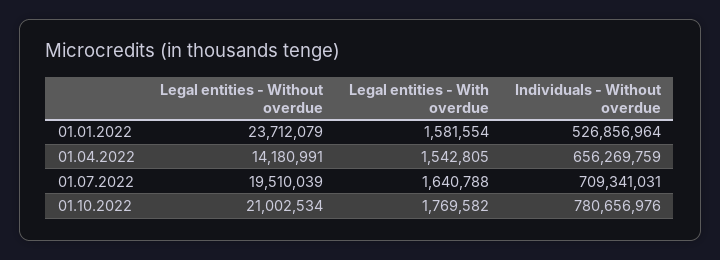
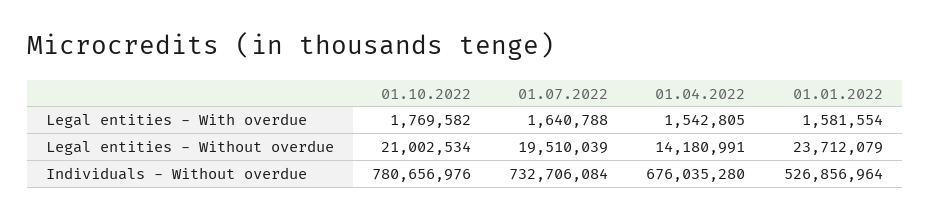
  {
    "Legal entities - Without overdue": {
      "01.01.2022": 23712079,
      "01.04.2022": 14180991,
      "01.07.2022": 19510039,
      "01.10.2022": 21002534
    },
    "Legal entities - With overdue": {
      "01.01.2022": 1581554,
      "01.04.2022": 1542805,
      "01.07.2022": 1640788,
      "01.10.2022": 1769582
    },
    "Individuals - Without overdue": {
      "01.01.2022": 526856964,
-     "01.04.2022": 656269759,
+     "01.04.2022": 676035280,
-     "01.07.2022": 709341031,
+     "01.07.2022": 732706084,
      "01.10.2022": 780656976
    }
  }

